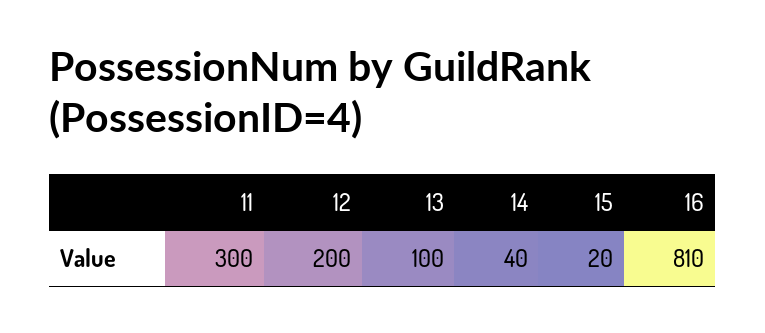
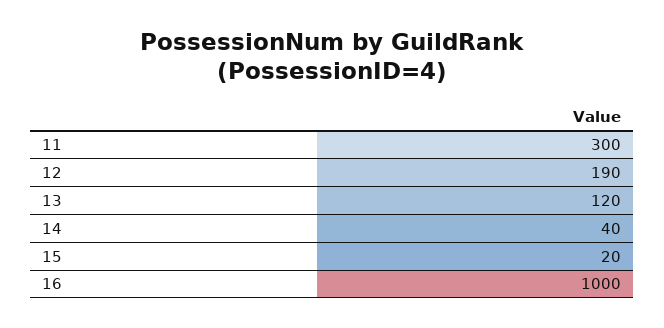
  {
    "11": 300,
-   "12": 200,
+   "12": 190,
-   "13": 100,
+   "13": 120,
    "14": 40,
    "15": 20,
-   "16": 810
+   "16": 1000
  }

